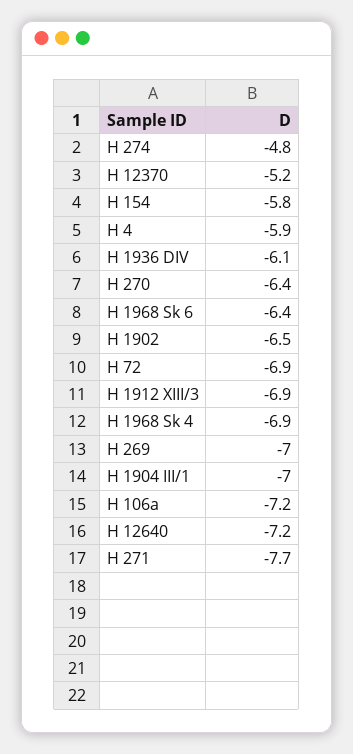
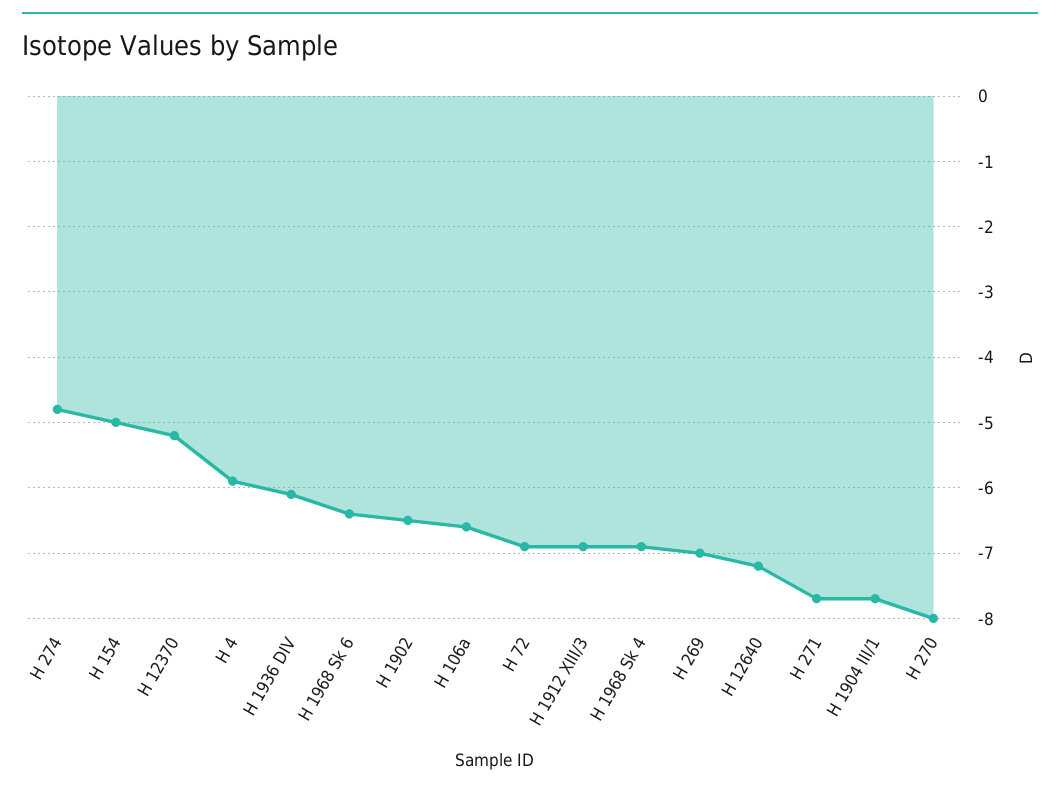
  {
    "H 274": -4.8,
    "H 12370": -5.2,
-   "H 154": -5.8,
+   "H 154": -5,
    "H 4": -5.9,
    "H 1936 DIV": -6.1,
-   "H 270": -6.4,
+   "H 270": -8,
    "H 1968 Sk 6": -6.4,
    "H 1902": -6.5,
    "H 72": -6.9,
    "H 1912 XIII/3": -6.9,
    "H 1968 Sk 4": -6.9,
    "H 269": -7,
-   "H 1904 III/1": -7,
+   "H 1904 III/1": -7.7,
-   "H 106a": -7.2,
+   "H 106a": -6.6,
    "H 12640": -7.2,
    "H 271": -7.7
  }

